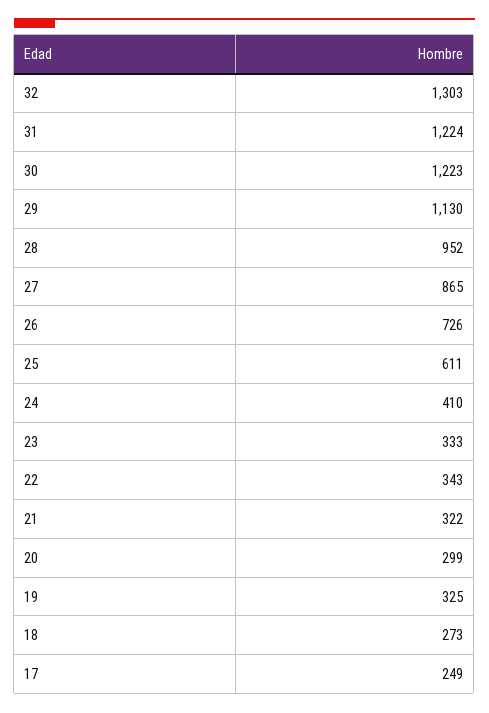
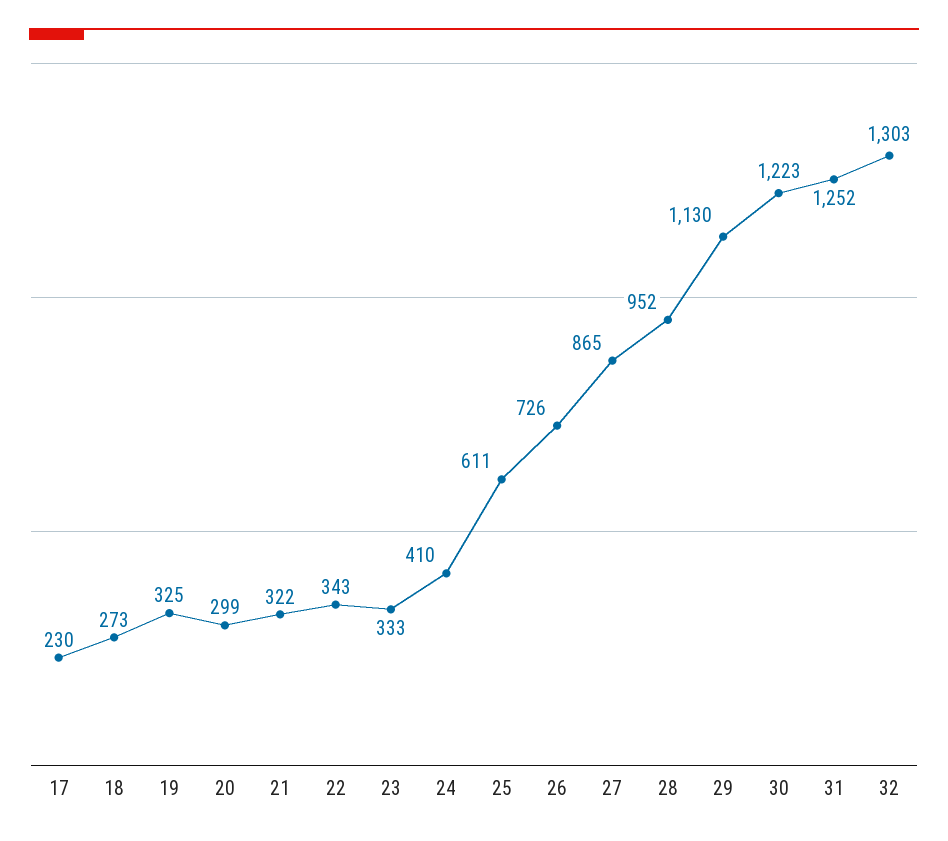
  {
    "32": 1303,
-   "31": 1224,
+   "31": 1252,
    "30": 1223,
    "29": 1130,
    "28": 952,
    "27": 865,
    "26": 726,
    "25": 611,
    "24": 410,
    "23": 333,
    "22": 343,
    "21": 322,
    "20": 299,
    "19": 325,
    "18": 273,
-   "17": 249
+   "17": 230
  }

